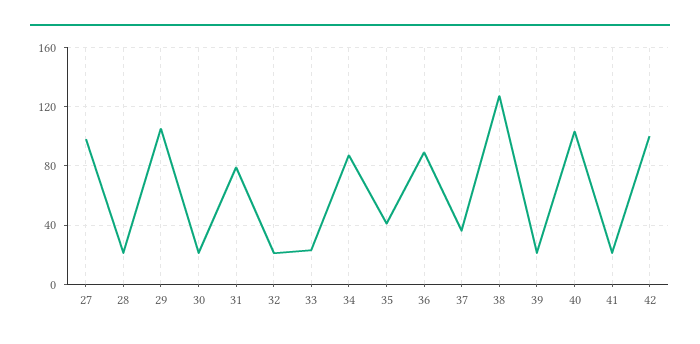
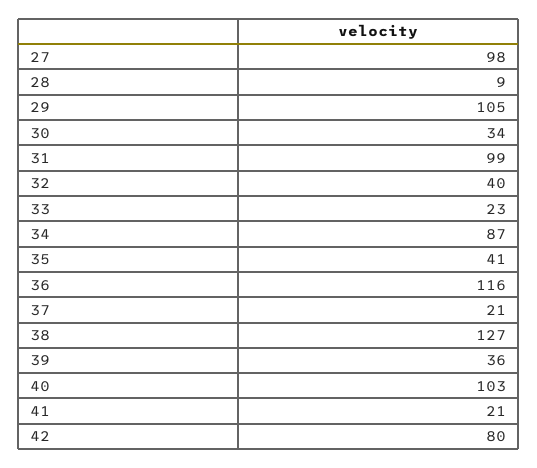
  {
    "27": 98,
-   "28": 20,
+   "28": 9,
    "29": 105,
-   "30": 20,
+   "30": 34,
-   "31": 80,
+   "31": 99,
-   "32": 20,
+   "32": 40,
    "33": 23,
    "34": 87,
    "35": 41,
-   "36": 90,
+   "36": 116,
-   "37": 35,
+   "37": 21,
    "38": 127,
-   "39": 20,
+   "39": 36,
    "40": 103,
    "41": 21,
-   "42": 100
+   "42": 80
  }

